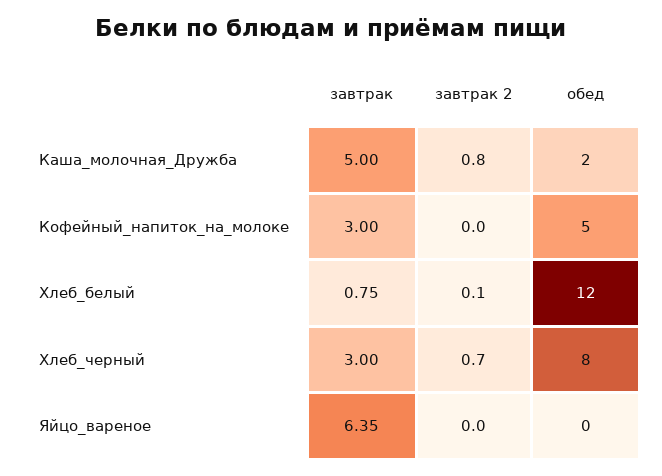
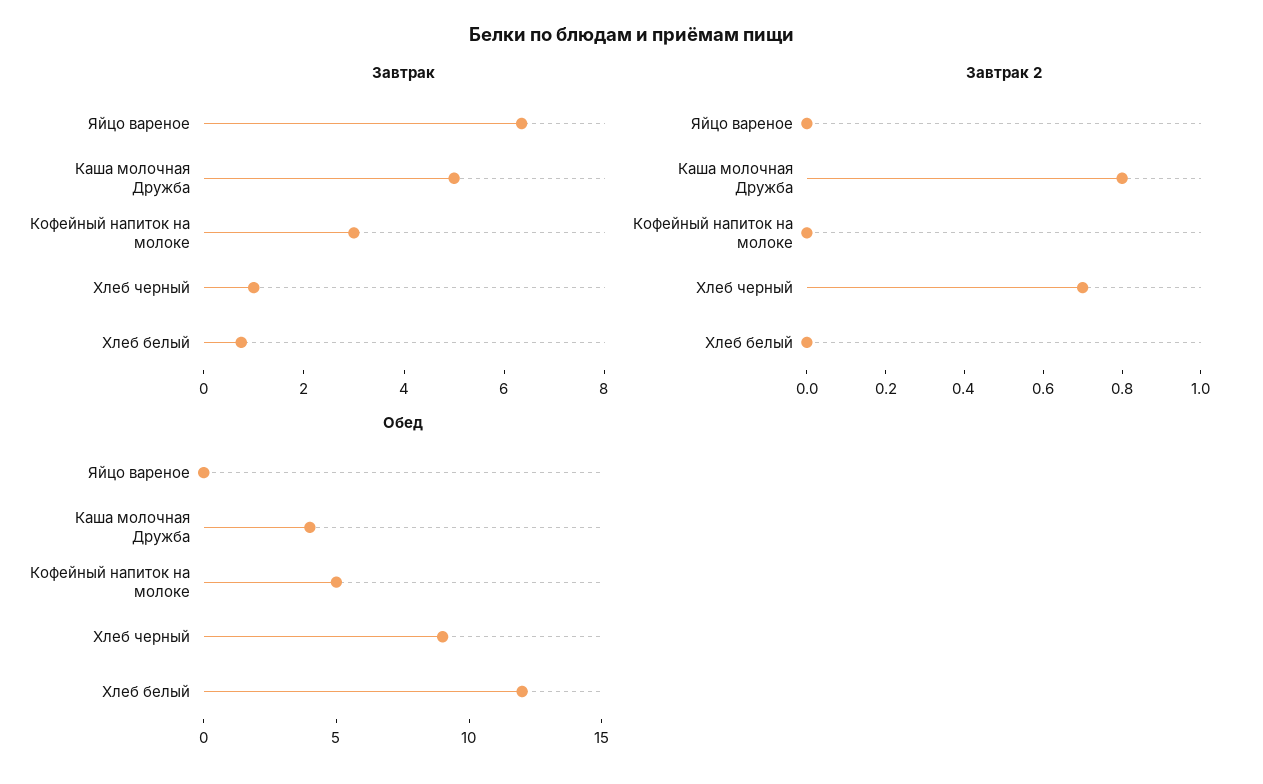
  {
    "завтрак": {
      "Каша_молочная_Дружба": 5,
      "Кофейный_напиток_на_молоке": 3,
      "Хлеб_белый": 0.75,
-     "Хлеб_черный": 3,
+     "Хлеб_черный": 1,
      "Яйцо_вареное": 6.35
    },
    "завтрак 2": {
      "Каша_молочная_Дружба": 0.8,
      "Кофейный_напиток_на_молоке": 0,
-     "Хлеб_белый": 0.1,
+     "Хлеб_белый": 0,
      "Хлеб_черный": 0.7,
      "Яйцо_вареное": 0
    },
    "обед": {
-     "Каша_молочная_Дружба": 2,
+     "Каша_молочная_Дружба": 4,
      "Кофейный_напиток_на_молоке": 5,
      "Хлеб_белый": 12,
-     "Хлеб_черный": 8,
+     "Хлеб_черный": 9,
      "Яйцо_вареное": 0
    }
  }

